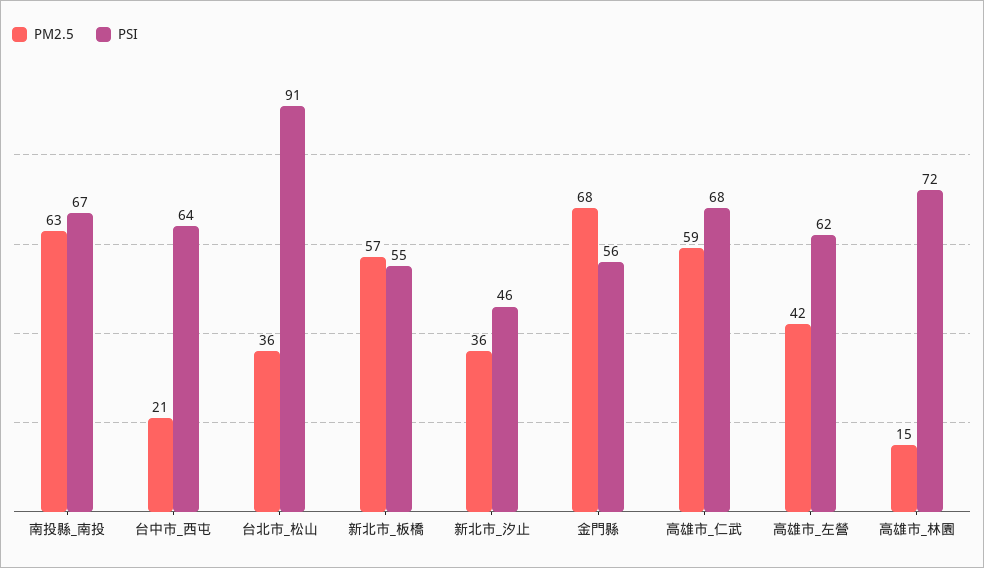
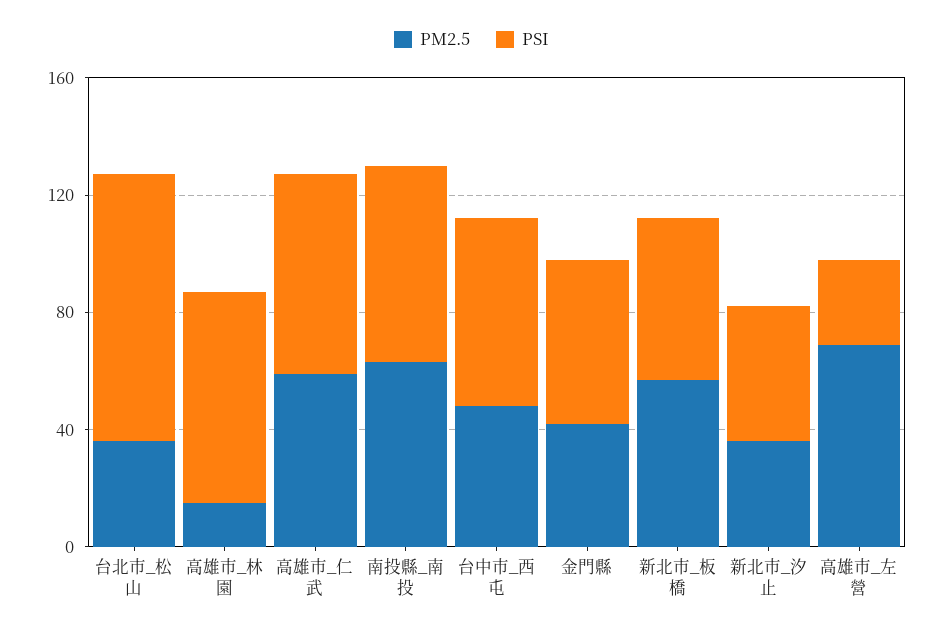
  {
    "PM2.5": {
      "南投縣_南投": 63,
-     "台中市_西屯": 21,
+     "台中市_西屯": 50,
      "台北市_松山": 36,
      "新北市_板橋": 57,
      "新北市_汐止": 36,
-     "金門縣": 68,
+     "金門縣": 40,
      "高雄市_仁武": 59,
-     "高雄市_左營": 42,
+     "高雄市_左營": 70,
      "高雄市_林園": 15
    },
    "PSI": {
      "南投縣_南投": 67,
      "台中市_西屯": 64,
      "台北市_松山": 91,
      "新北市_板橋": 55,
      "新北市_汐止": 46,
      "金門縣": 56,
      "高雄市_仁武": 68,
-     "高雄市_左營": 62,
+     "高雄市_左營": 30,
      "高雄市_林園": 72
    }
  }

